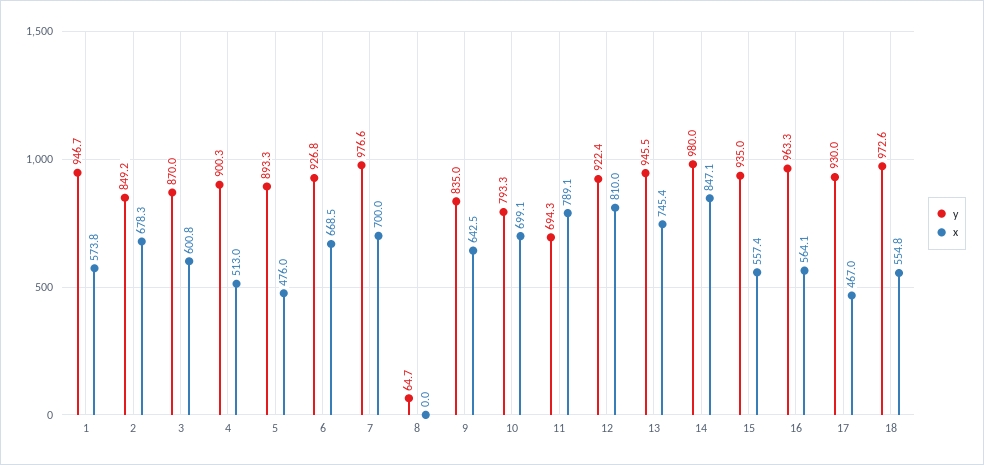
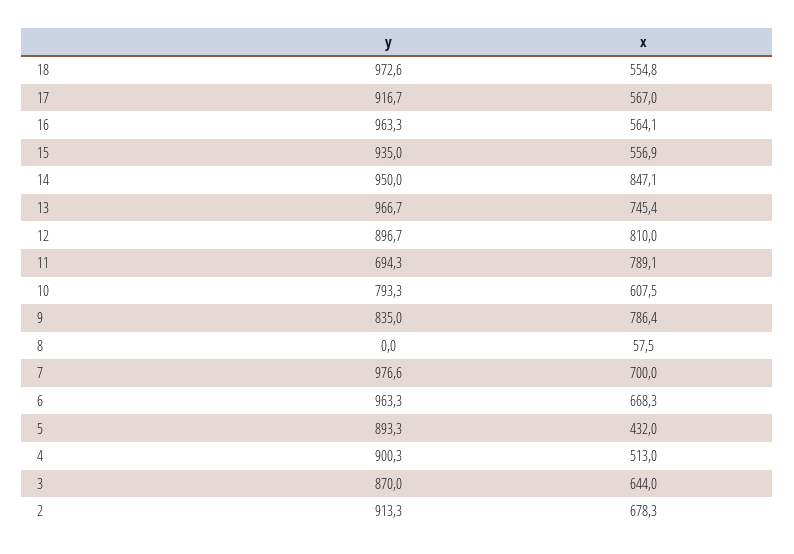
  {
    "y": {
-     "1": 946.7,
-     "2": 849.2,
+     "2": 913.3,
      "3": 870,
      "4": 900.3,
      "5": 893.3,
-     "6": 926.8,
+     "6": 963.3,
      "7": 976.6,
-     "8": 64.7,
+     "8": 0,
      "9": 835,
      "10": 793.3,
      "11": 694.3,
-     "12": 922.4,
+     "12": 896.7,
-     "13": 945.5,
+     "13": 966.7,
-     "14": 980,
+     "14": 950,
      "15": 935,
      "16": 963.3,
-     "17": 930,
+     "17": 916.7,
      "18": 972.6
    },
    "x": {
-     "1": 573.8,
      "2": 678.3,
-     "3": 600.8,
+     "3": 644,
      "4": 513,
-     "5": 476,
+     "5": 432,
-     "6": 668.5,
+     "6": 668.3,
      "7": 700,
-     "8": 0,
+     "8": 57.5,
-     "9": 642.5,
+     "9": 786.4,
-     "10": 699.1,
+     "10": 607.5,
      "11": 789.1,
      "12": 810,
      "13": 745.4,
      "14": 847.1,
-     "15": 557.4,
+     "15": 556.9,
      "16": 564.1,
-     "17": 467,
+     "17": 567,
      "18": 554.8
    }
  }

